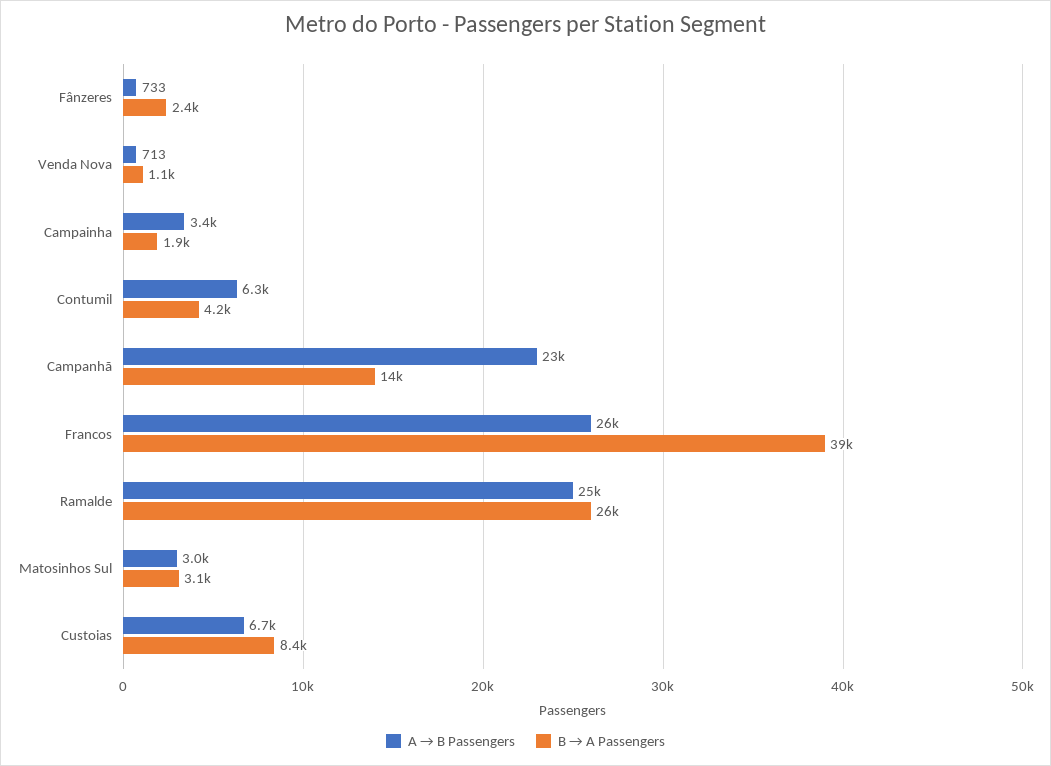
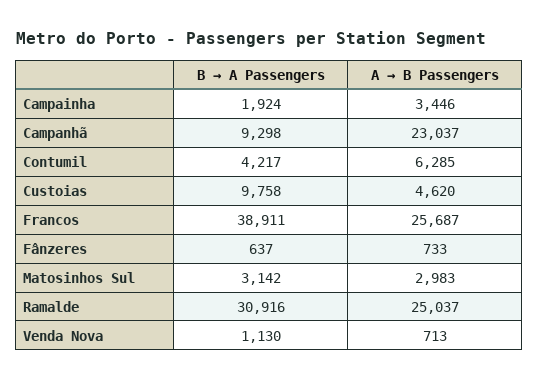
  {
    "A → B Passengers": {
      "Fânzeres": 733,
      "Venda Nova": 713,
      "Campainha": 3446,
      "Contumil": 6285,
      "Campanhã": 23037,
      "Francos": 25687,
      "Ramalde": 25037,
      "Matosinhos Sul": 2983,
-     "Custoias": 6700
+     "Custoias": 4620
    },
    "B → A Passengers": {
-     "Fânzeres": 2400,
+     "Fânzeres": 637,
      "Venda Nova": 1130,
      "Campainha": 1924,
      "Contumil": 4217,
-     "Campanhã": 14000,
+     "Campanhã": 9298,
      "Francos": 38911,
-     "Ramalde": 26000,
+     "Ramalde": 30916,
      "Matosinhos Sul": 3142,
-     "Custoias": 8400
+     "Custoias": 9758
    }
  }

